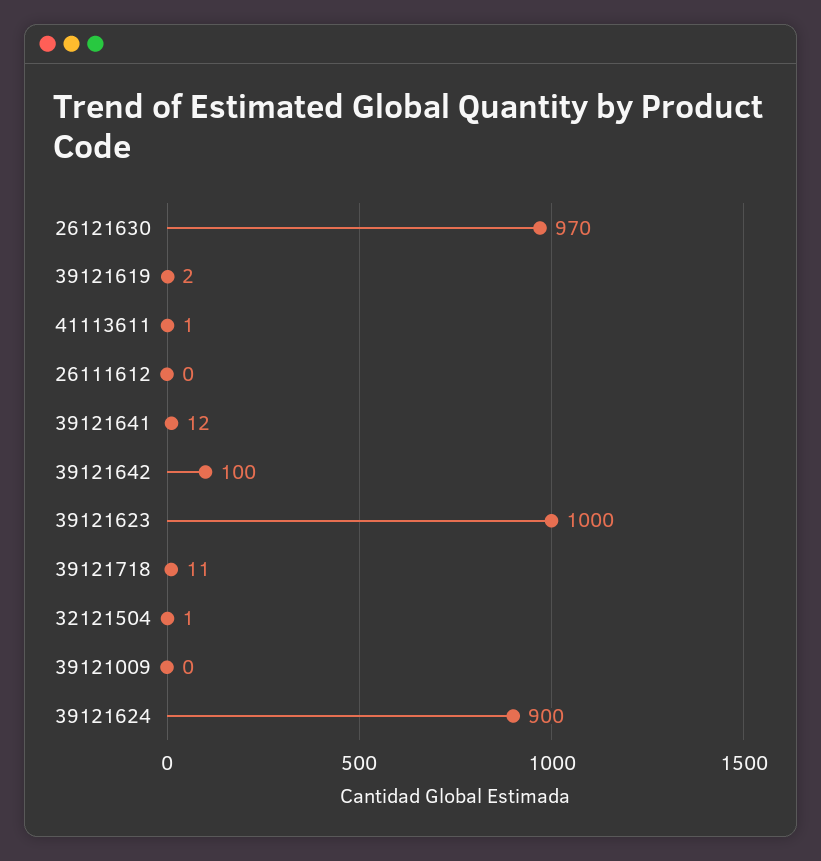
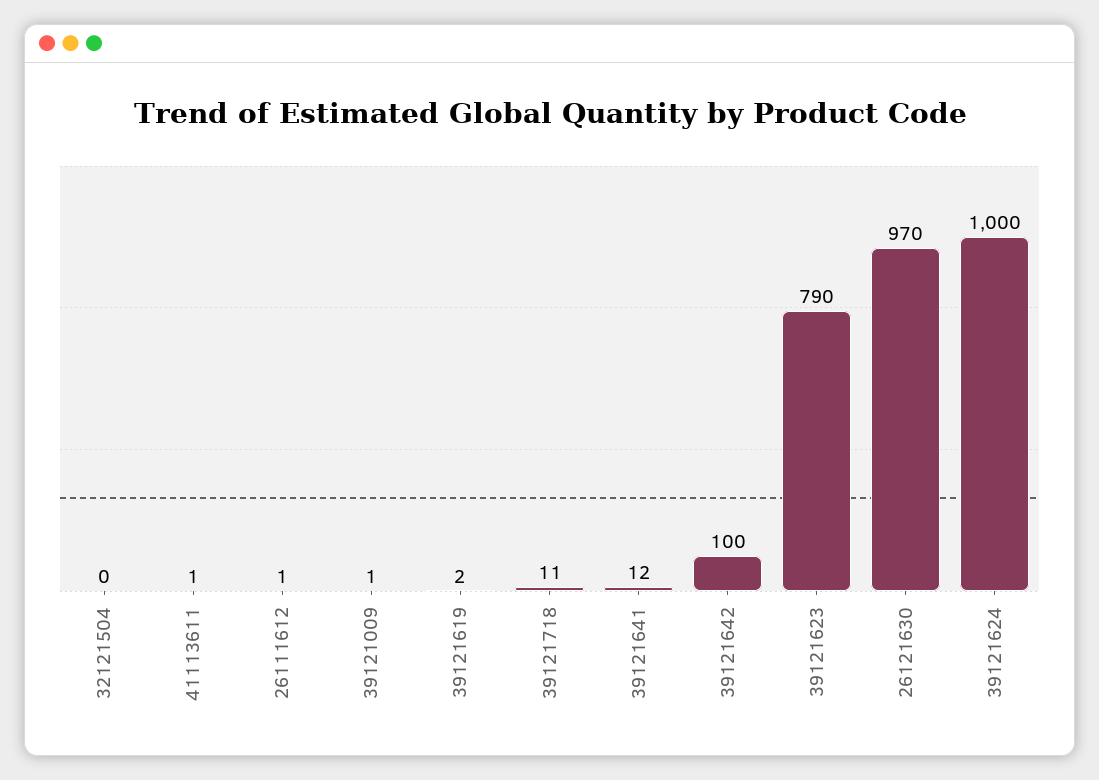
  {
    "26121630": 970,
    "39121619": 2,
    "41113611": 1,
-   "26111612": 0,
+   "26111612": 1,
    "39121641": 12,
    "39121642": 100,
-   "39121623": 1000,
+   "39121623": 790,
    "39121718": 11,
-   "32121504": 1,
+   "32121504": 0,
-   "39121009": 0,
+   "39121009": 1,
-   "39121624": 900
+   "39121624": 1000
  }

